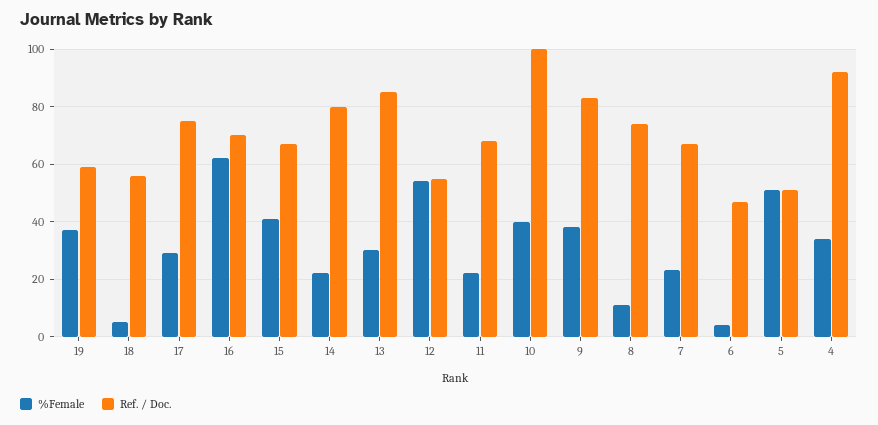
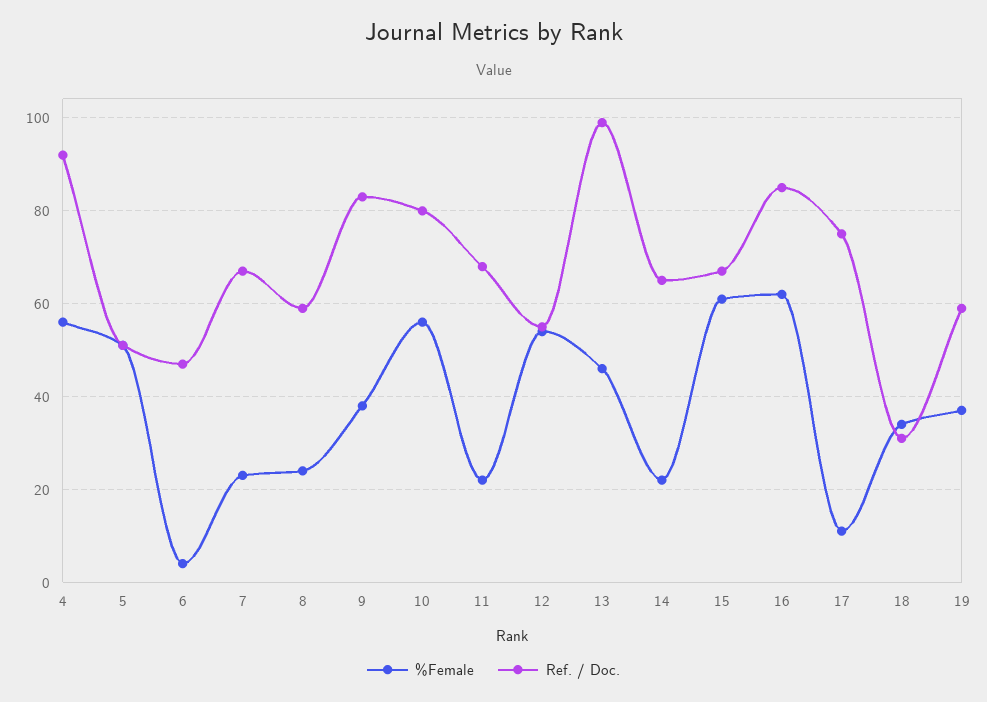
  {
    "%Female": {
      "19": 35,
-     "18": 5,
+     "18": 35,
-     "17": 30,
+     "17": 10,
      "16": 60,
-     "15": 40,
+     "15": 60,
      "14": 20,
-     "13": 30,
+     "13": 45,
      "12": 55,
      "11": 20,
-     "10": 40,
+     "10": 55,
      "9": 40,
-     "8": 10,
+     "8": 25,
      "7": 25,
      "6": 5,
      "5": 50,
-     "4": 35
+     "4": 55
    },
    "Ref. / Doc.": {
      "19": 60,
-     "18": 55,
+     "18": 30,
      "17": 75,
-     "16": 70,
+     "16": 85,
      "15": 65,
-     "14": 80,
+     "14": 65,
-     "13": 85,
+     "13": 100,
      "12": 55,
      "11": 70,
-     "10": 100,
+     "10": 80,
      "9": 85,
-     "8": 75,
+     "8": 60,
      "7": 65,
      "6": 45,
      "5": 50,
      "4": 90
    }
  }

